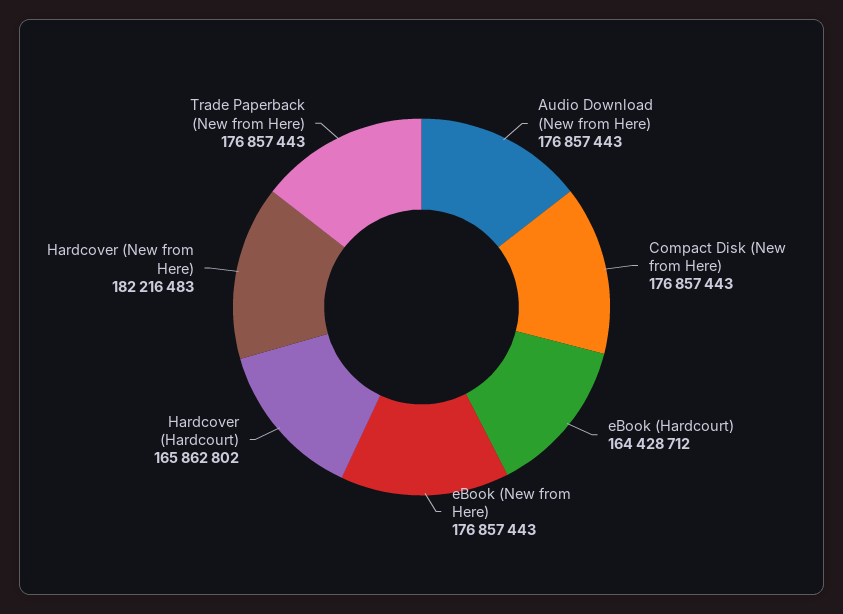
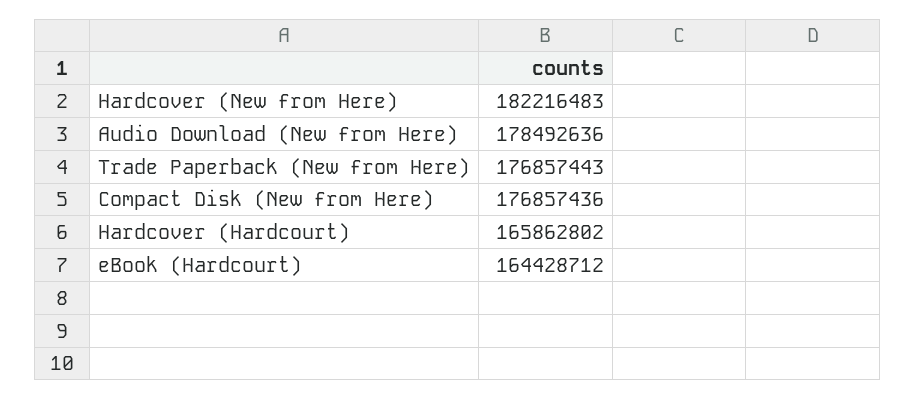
  {
-   "Audio Download (New from Here)": 176857443,
+   "Audio Download (New from Here)": 178492636,
-   "Compact Disk (New from Here)": 176857443,
+   "Compact Disk (New from Here)": 176857436,
    "eBook (Hardcourt)": 164428712,
-   "eBook (New from Here)": 176857443,
    "Hardcover (Hardcourt)": 165862802,
    "Hardcover (New from Here)": 182216483,
    "Trade Paperback (New from Here)": 176857443
  }

